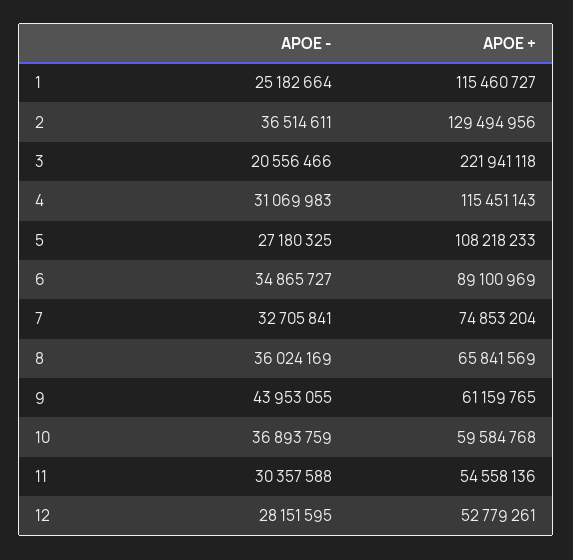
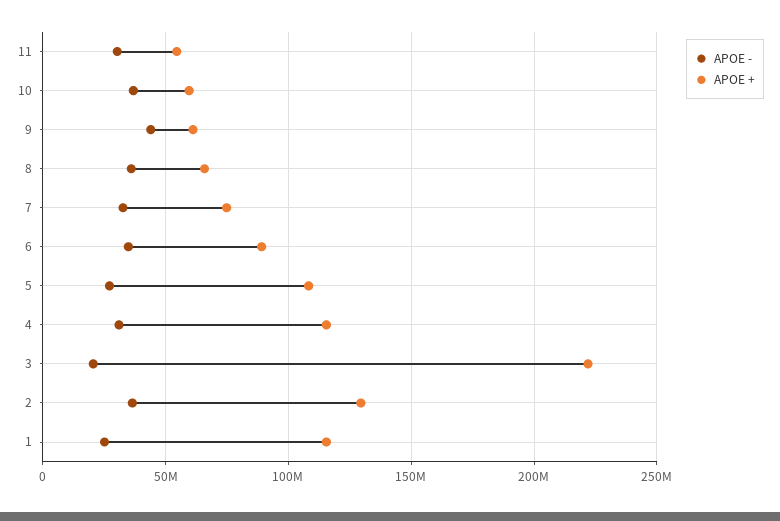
  {
    "APOE -": {
      "1": 25182664,
      "2": 36514611,
      "3": 20556466,
      "4": 31069983,
      "5": 27180325,
      "6": 34865727,
      "7": 32705841,
      "8": 36024169,
      "9": 43953055,
      "10": 36893759,
-     "11": 30357588,
+     "11": 30357588
-     "12": 28151595
    },
    "APOE +": {
      "1": 115460727,
      "2": 129494956,
      "3": 221941118,
      "4": 115451143,
      "5": 108218233,
      "6": 89100969,
      "7": 74853204,
      "8": 65841569,
      "9": 61159765,
      "10": 59584768,
-     "11": 54558136,
+     "11": 54558136
-     "12": 52779261
    }
  }

